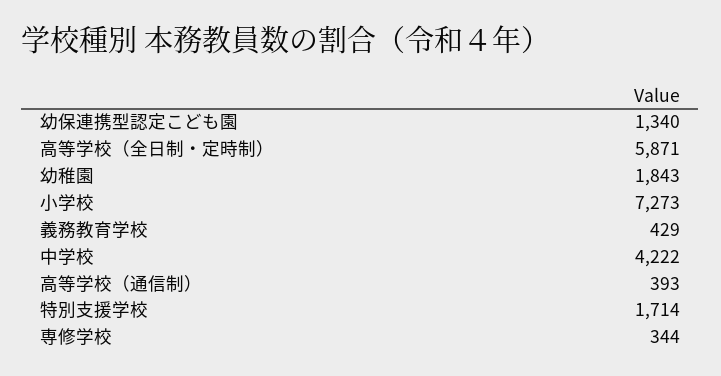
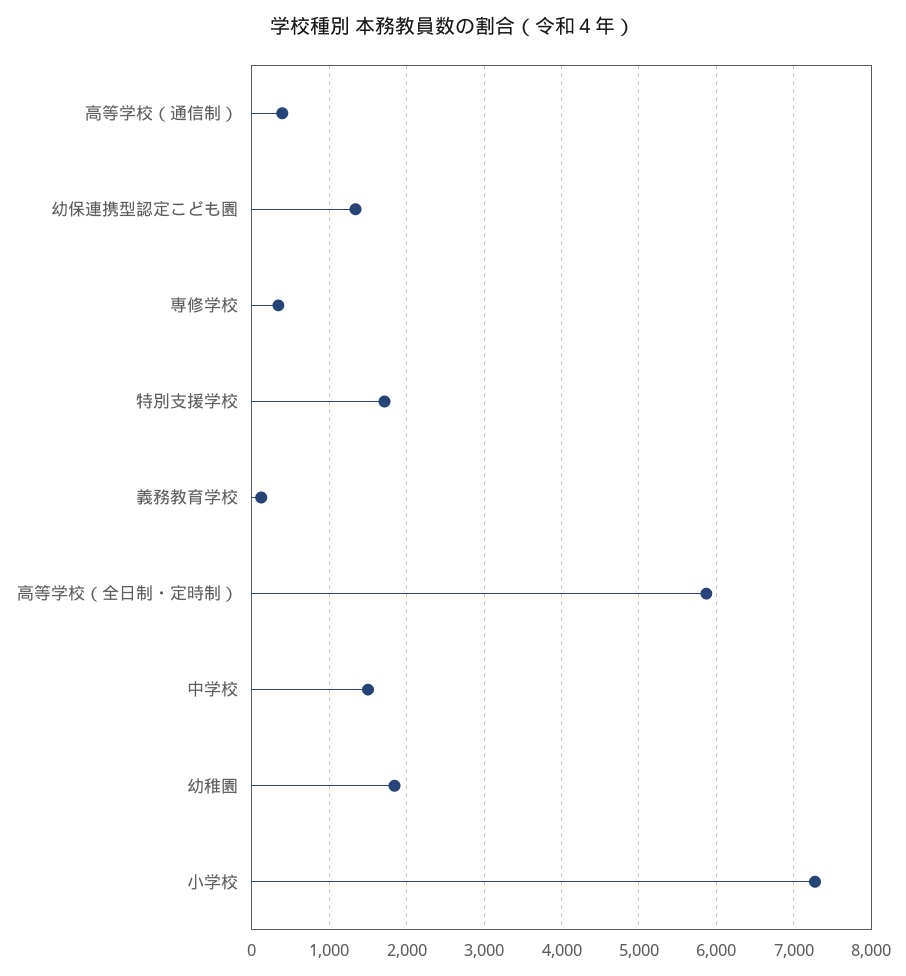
  {
    "幼保連携型認定こども園": 1340,
    "高等学校（全日制・定時制）": 5871,
    "幼稚園": 1843,
    "小学校": 7273,
-   "義務教育学校": 429,
+   "義務教育学校": 100,
-   "中学校": 4222,
+   "中学校": 1500,
    "高等学校（通信制）": 393,
    "特別支援学校": 1714,
    "専修学校": 344
  }

